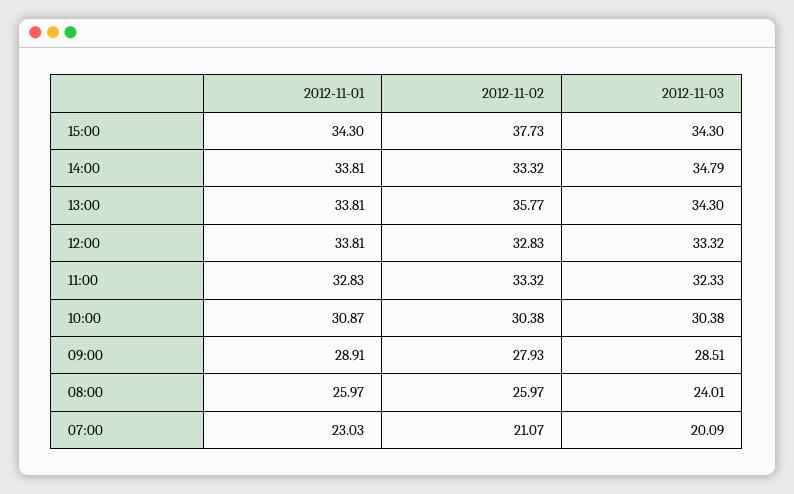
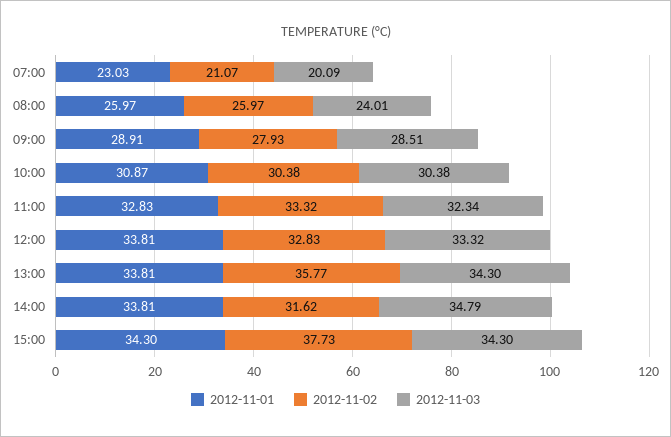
  {
    "2012-11-01": {
      "15:00": 34.3,
      "14:00": 33.81,
      "13:00": 33.81,
      "12:00": 33.81,
      "11:00": 32.83,
      "10:00": 30.87,
      "09:00": 28.91,
      "08:00": 25.97,
      "07:00": 23.03
    },
    "2012-11-02": {
      "15:00": 37.73,
-     "14:00": 33.32,
+     "14:00": 31.62,
      "13:00": 35.77,
      "12:00": 32.83,
      "11:00": 33.32,
      "10:00": 30.38,
      "09:00": 27.93,
      "08:00": 25.97,
      "07:00": 21.07
    },
    "2012-11-03": {
      "15:00": 34.3,
      "14:00": 34.79,
      "13:00": 34.3,
      "12:00": 33.32,
-     "11:00": 32.33,
+     "11:00": 32.34,
      "10:00": 30.38,
      "09:00": 28.51,
      "08:00": 24.01,
      "07:00": 20.09
    }
  }

